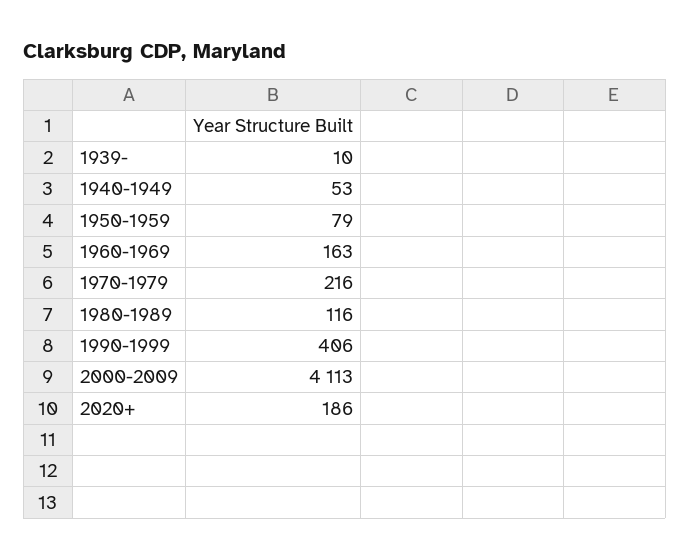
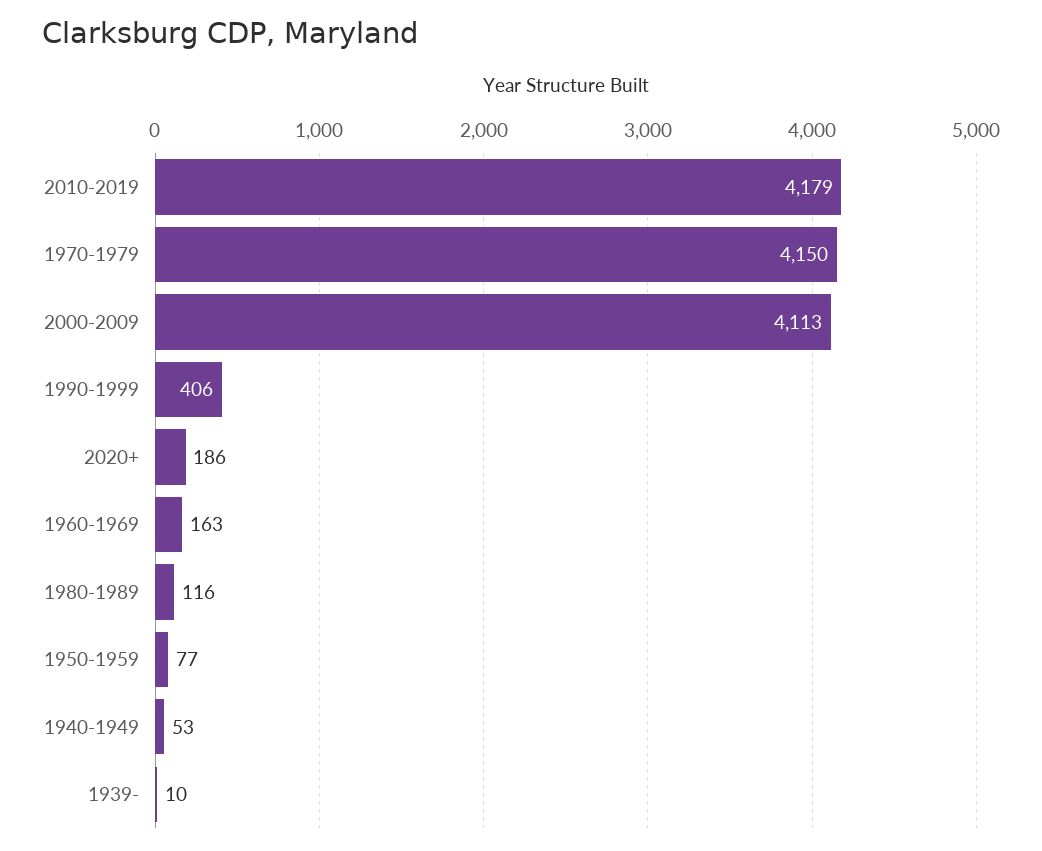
  {
    "1939-": 10,
    "1940-1949": 53,
-   "1950-1959": 79,
+   "1950-1959": 77,
    "1960-1969": 163,
-   "1970-1979": 216,
+   "1970-1979": 4150,
    "1980-1989": 116,
    "1990-1999": 406,
    "2000-2009": 4113,
-   "2020+": 186
+   "2020+": 186,
+   "2010-2019": 4179
  }

